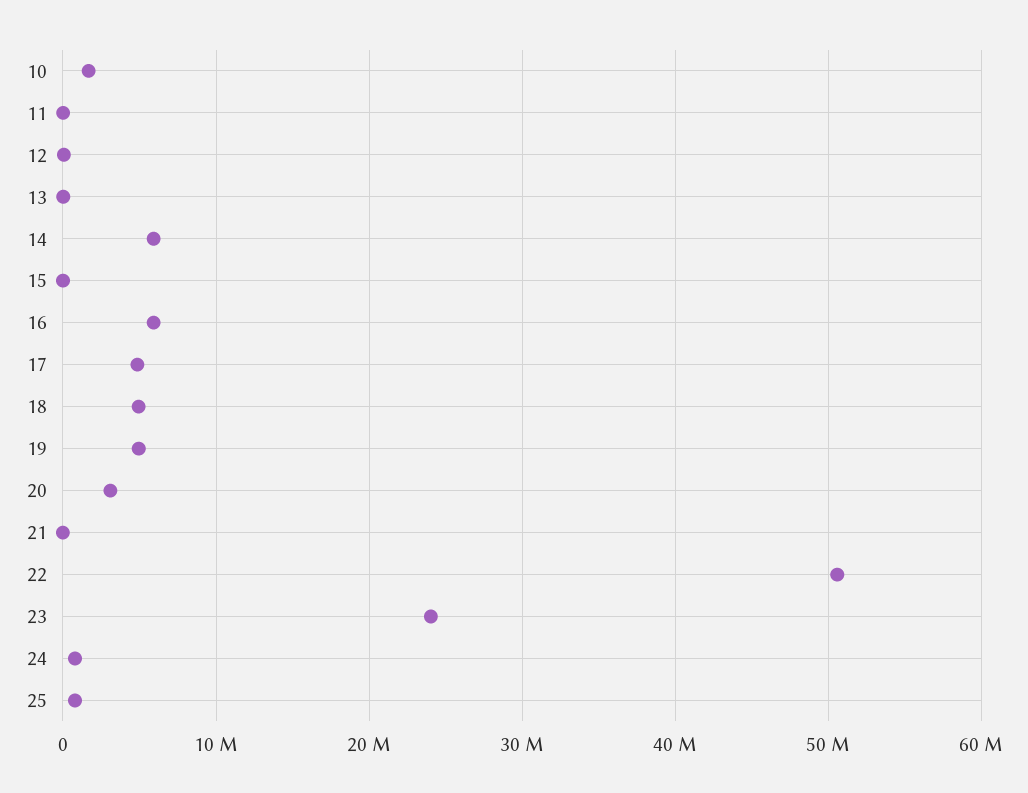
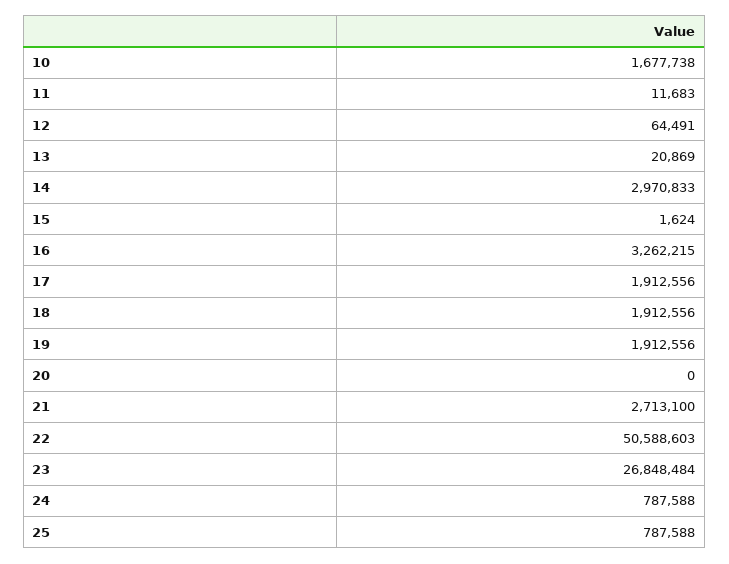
  {
    "10": 1677738,
    "11": 11683,
    "12": 64491,
    "13": 20869,
-   "14": 6000000,
+   "14": 2970833,
    "15": 1624,
-   "16": 6000000,
+   "16": 3262215,
-   "17": 5000000,
+   "17": 1912556,
-   "18": 5000000,
+   "18": 1912556,
-   "19": 5000000,
+   "19": 1912556,
-   "20": 3000000,
+   "20": 0,
-   "21": 0,
+   "21": 2713100,
    "22": 50588603,
-   "23": 24000000,
+   "23": 26848484,
    "24": 787588,
    "25": 787588
  }

